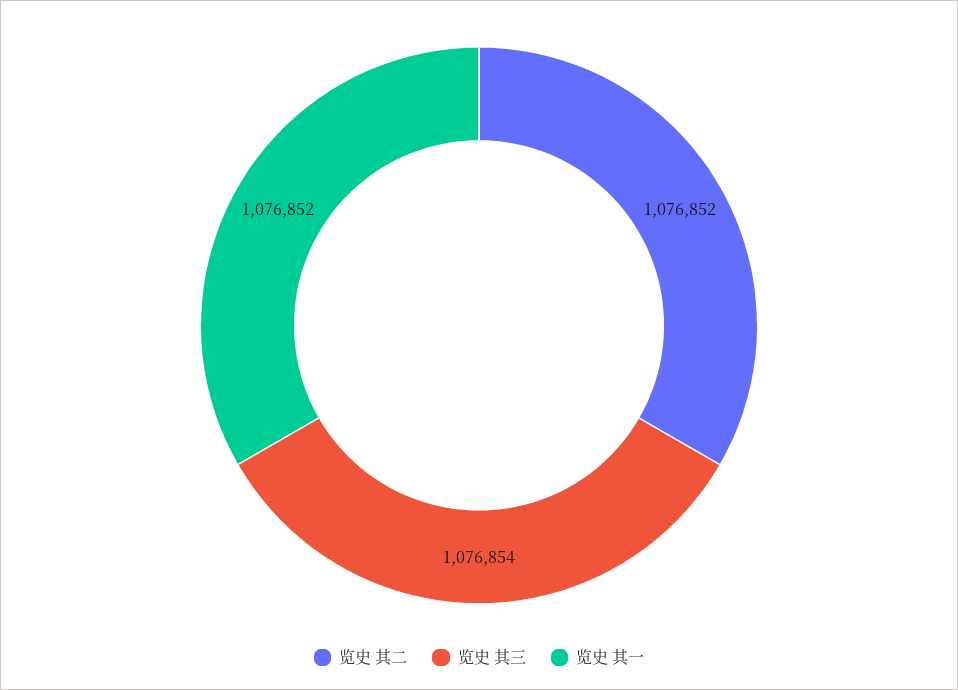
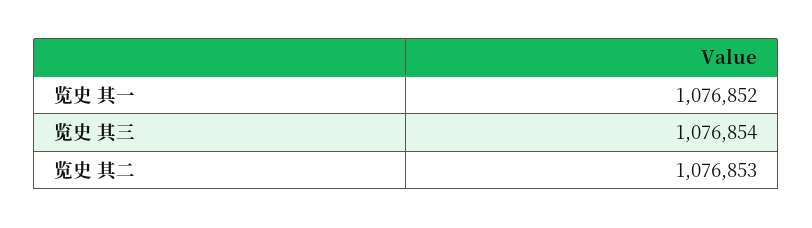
  {
-   "览史 其二": 1076852,
+   "览史 其二": 1076853,
    "览史 其三": 1076854,
    "览史 其一": 1076852
  }

